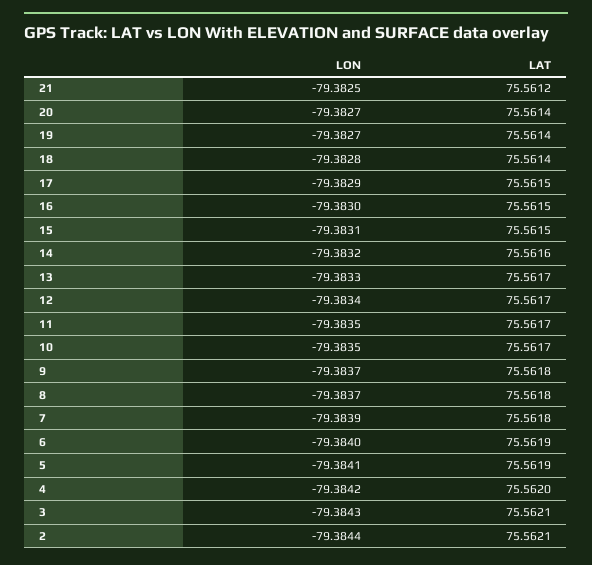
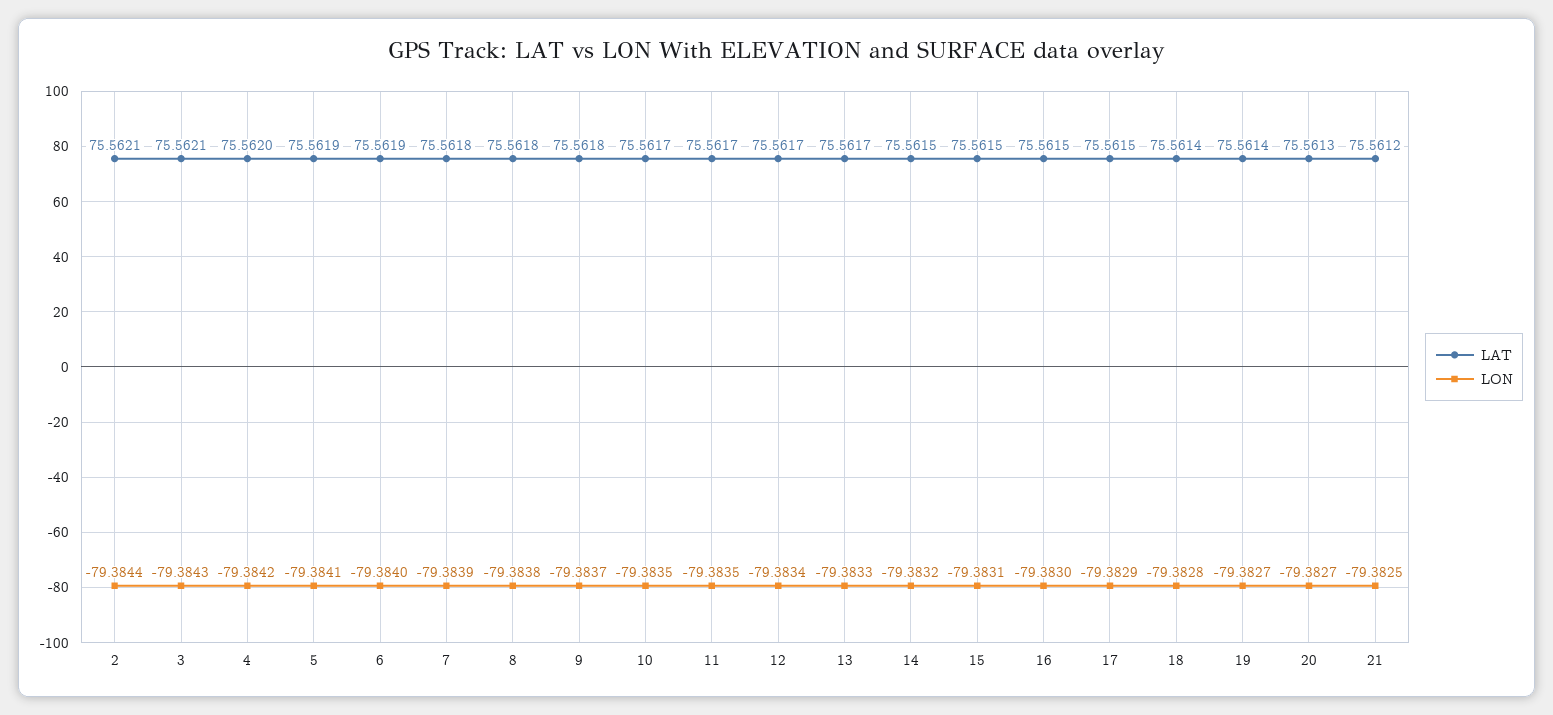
  {
    "LON": {
      "21": -79.3825,
      "20": -79.3827,
      "19": -79.3827,
      "18": -79.3828,
      "17": -79.3829,
      "16": -79.383,
      "15": -79.3831,
      "14": -79.3832,
      "13": -79.3833,
      "12": -79.3834,
      "11": -79.3835,
      "10": -79.3835,
      "9": -79.3837,
-     "8": -79.3837,
+     "8": -79.3838,
      "7": -79.3839,
      "6": -79.384,
      "5": -79.3841,
      "4": -79.3842,
      "3": -79.3843,
      "2": -79.3844
    },
    "LAT": {
      "21": 75.5612,
-     "20": 75.5614,
+     "20": 75.5613,
      "19": 75.5614,
      "18": 75.5614,
      "17": 75.5615,
      "16": 75.5615,
      "15": 75.5615,
-     "14": 75.5616,
+     "14": 75.5615,
      "13": 75.5617,
      "12": 75.5617,
      "11": 75.5617,
      "10": 75.5617,
      "9": 75.5618,
      "8": 75.5618,
      "7": 75.5618,
      "6": 75.5619,
      "5": 75.5619,
      "4": 75.562,
      "3": 75.5621,
      "2": 75.5621
    }
  }

